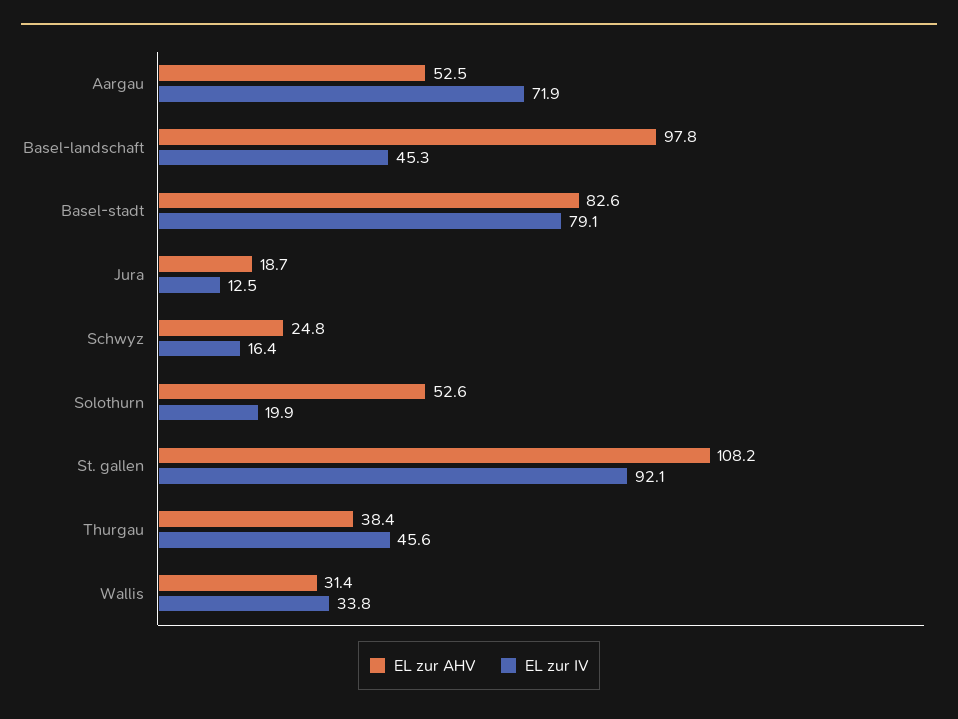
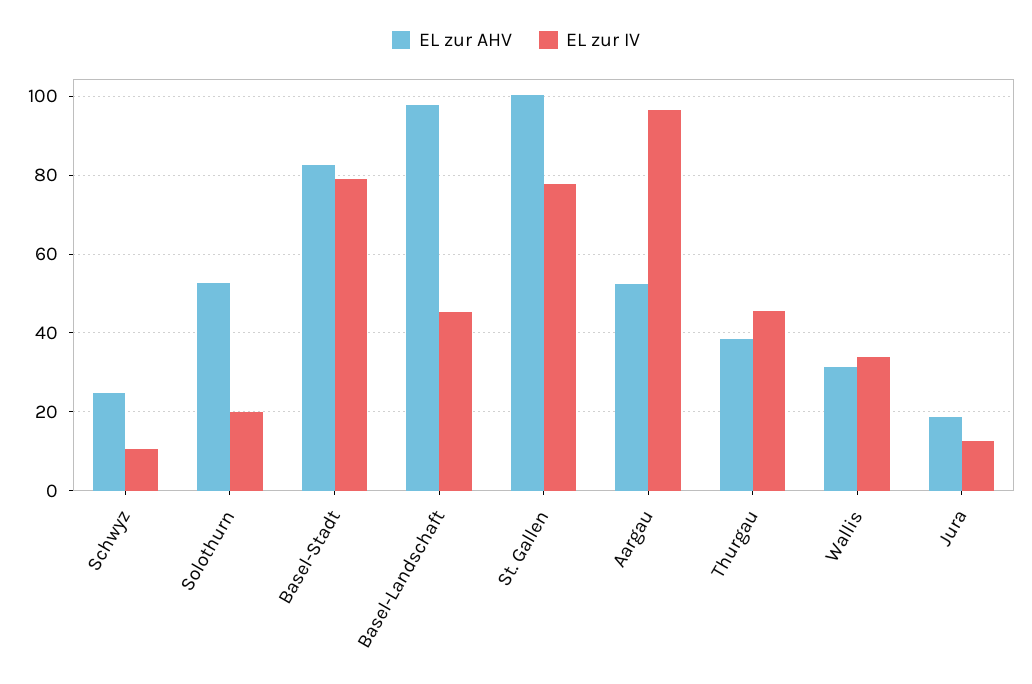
  {
    "EL zur AHV": {
      "Aargau": 52.5,
      "Basel-landschaft": 97.8,
      "Basel-stadt": 82.6,
      "Jura": 18.7,
      "Schwyz": 24.8,
      "Solothurn": 52.6,
-     "St. gallen": 108.2,
+     "St. gallen": 100,
      "Thurgau": 38.4,
      "Wallis": 31.4
    },
    "EL zur IV": {
-     "Aargau": 71.9,
+     "Aargau": 96,
      "Basel-landschaft": 45.3,
      "Basel-stadt": 79.1,
      "Jura": 12.5,
-     "Schwyz": 16.4,
+     "Schwyz": 10,
      "Solothurn": 19.9,
-     "St. gallen": 92.1,
+     "St. gallen": 78,
      "Thurgau": 45.6,
      "Wallis": 33.8
    }
  }

